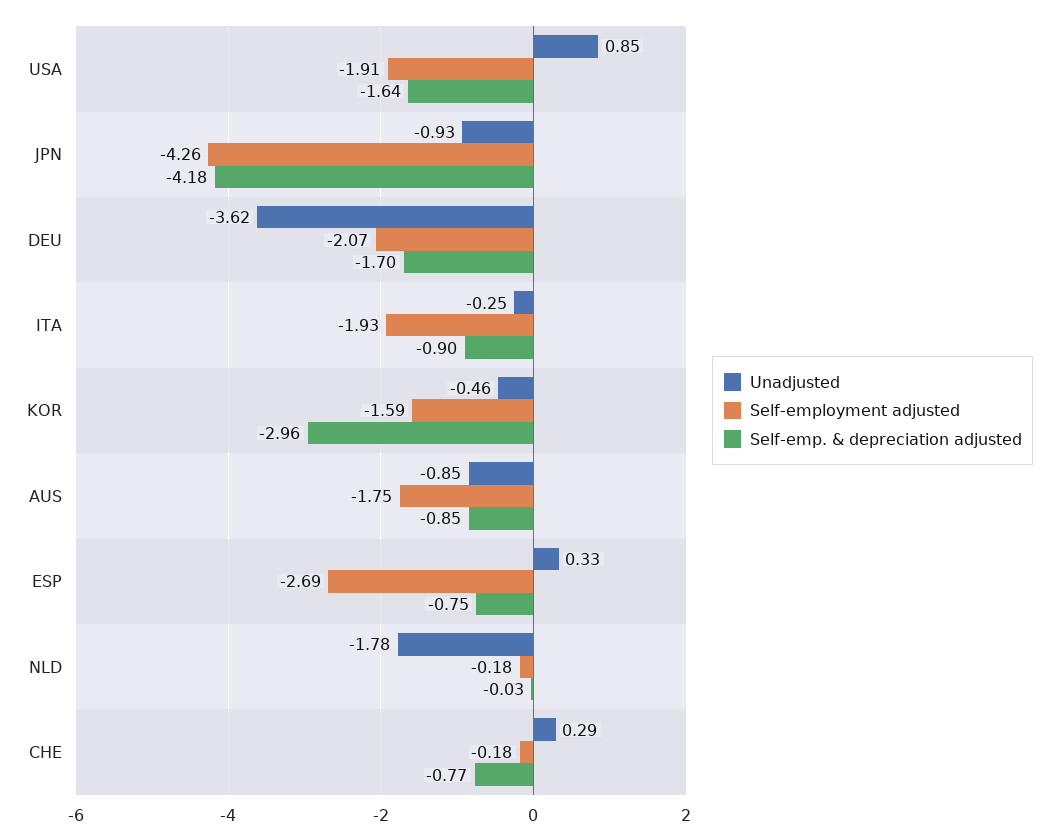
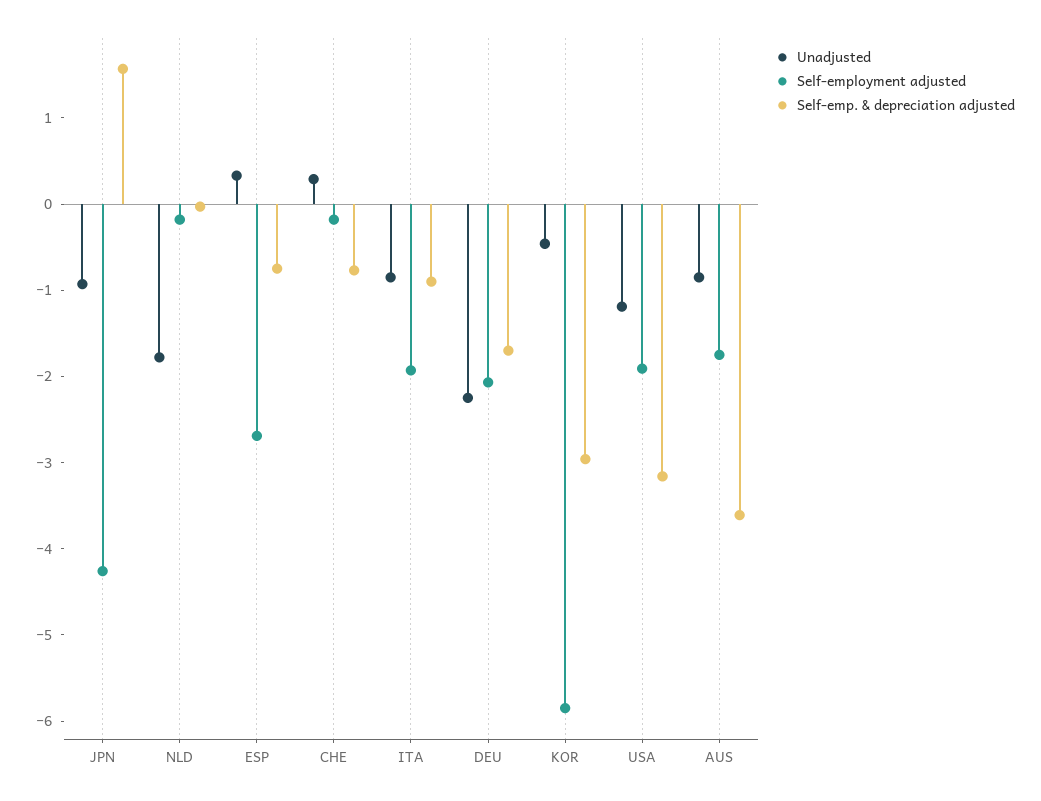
  {
    "Unadjusted": {
-     "USA": 0.85,
+     "USA": -1.2,
      "JPN": -0.93,
-     "DEU": -3.62,
+     "DEU": -2.2,
-     "ITA": -0.25,
+     "ITA": -0.8,
      "KOR": -0.46,
      "AUS": -0.85,
      "ESP": 0.33,
      "NLD": -1.78,
      "CHE": 0.29
    },
    "Self-employment adjusted": {
      "USA": -1.91,
      "JPN": -4.26,
      "DEU": -2.07,
      "ITA": -1.93,
-     "KOR": -1.59,
+     "KOR": -5.8,
      "AUS": -1.75,
      "ESP": -2.69,
      "NLD": -0.18,
      "CHE": -0.18
    },
    "Self-emp. & depreciation adjusted": {
-     "USA": -1.64,
+     "USA": -3.2,
-     "JPN": -4.18,
+     "JPN": 1.6,
      "DEU": -1.7,
      "ITA": -0.9,
      "KOR": -2.96,
-     "AUS": -0.85,
+     "AUS": -3.6,
      "ESP": -0.75,
      "NLD": -0.03,
      "CHE": -0.77
    }
  }

